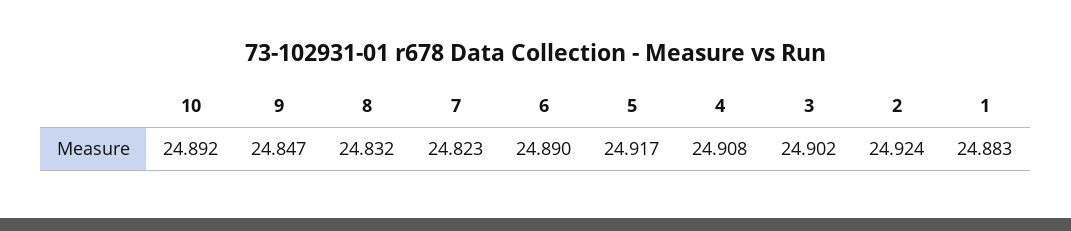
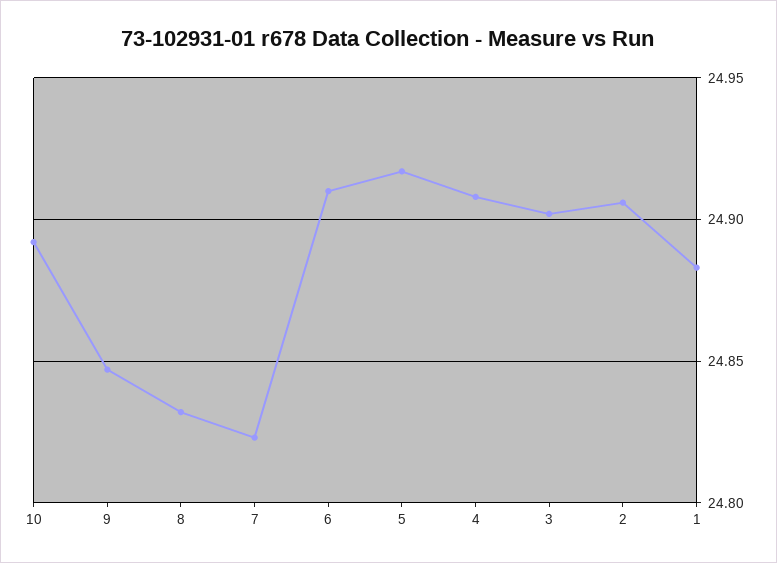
  {
    "10": 24.892,
    "9": 24.847,
    "8": 24.832,
    "7": 24.823,
-   "6": 24.89,
+   "6": 24.91,
    "5": 24.917,
    "4": 24.908,
    "3": 24.902,
-   "2": 24.924,
+   "2": 24.905,
    "1": 24.883
  }

